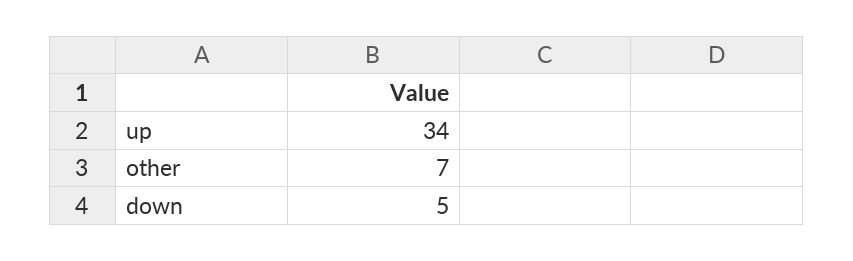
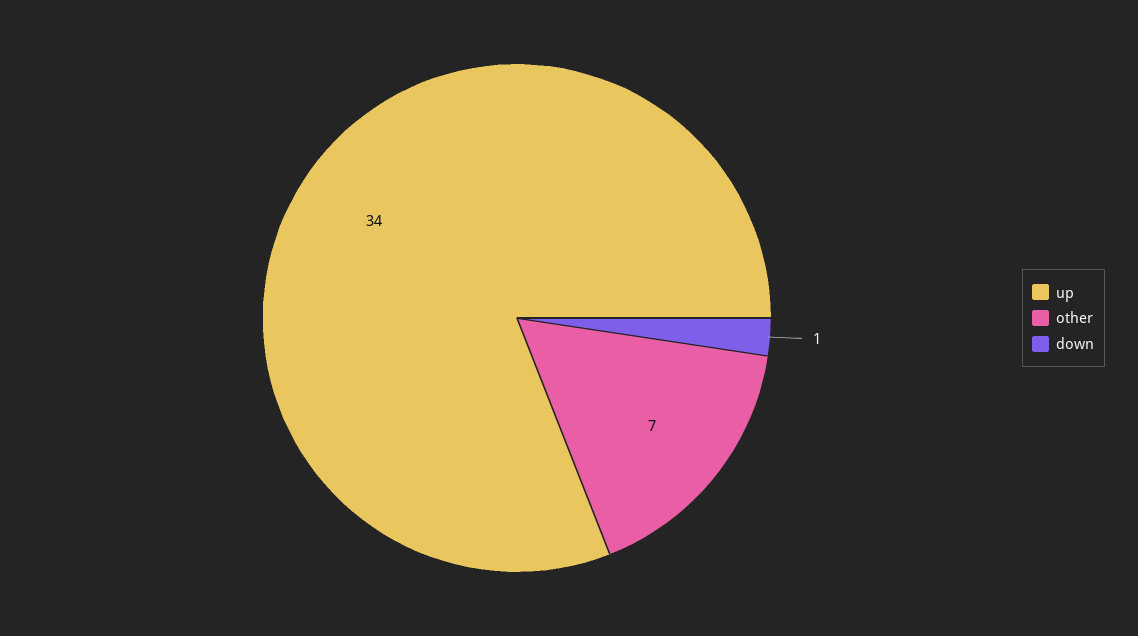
  {
    "up": 34,
    "other": 7,
-   "down": 5
+   "down": 1
  }

